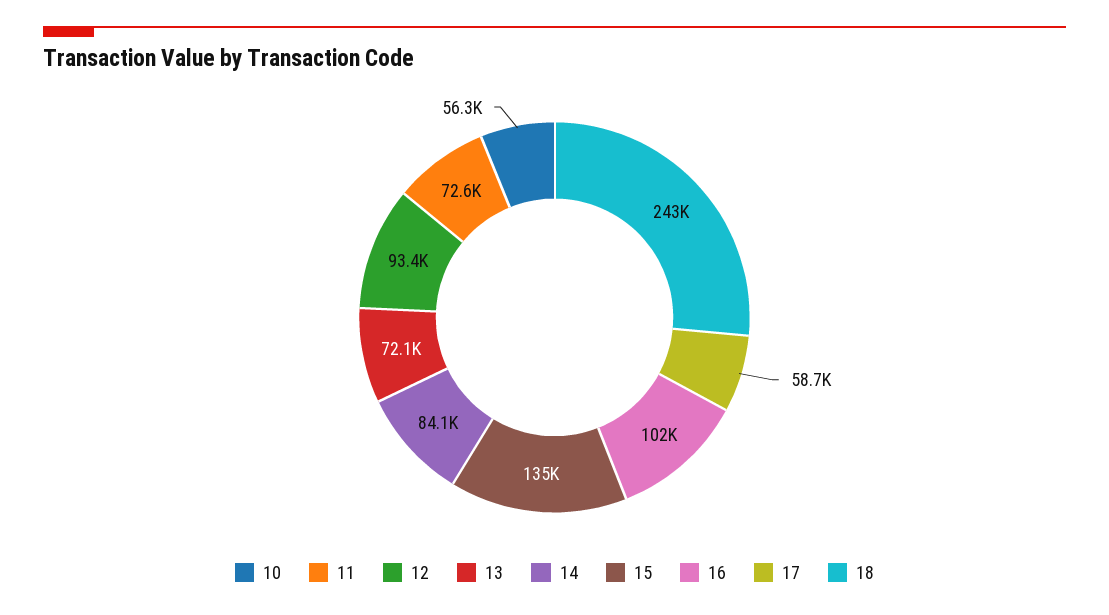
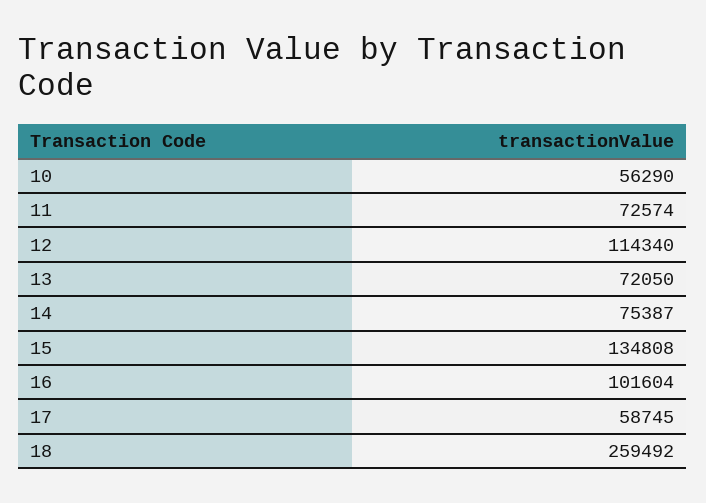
  {
    "10": 56290,
    "11": 72574,
-   "12": 93400,
+   "12": 114340,
    "13": 72050,
-   "14": 84100,
+   "14": 75387,
    "15": 134808,
    "16": 101604,
    "17": 58745,
-   "18": 243000
+   "18": 259492
  }

